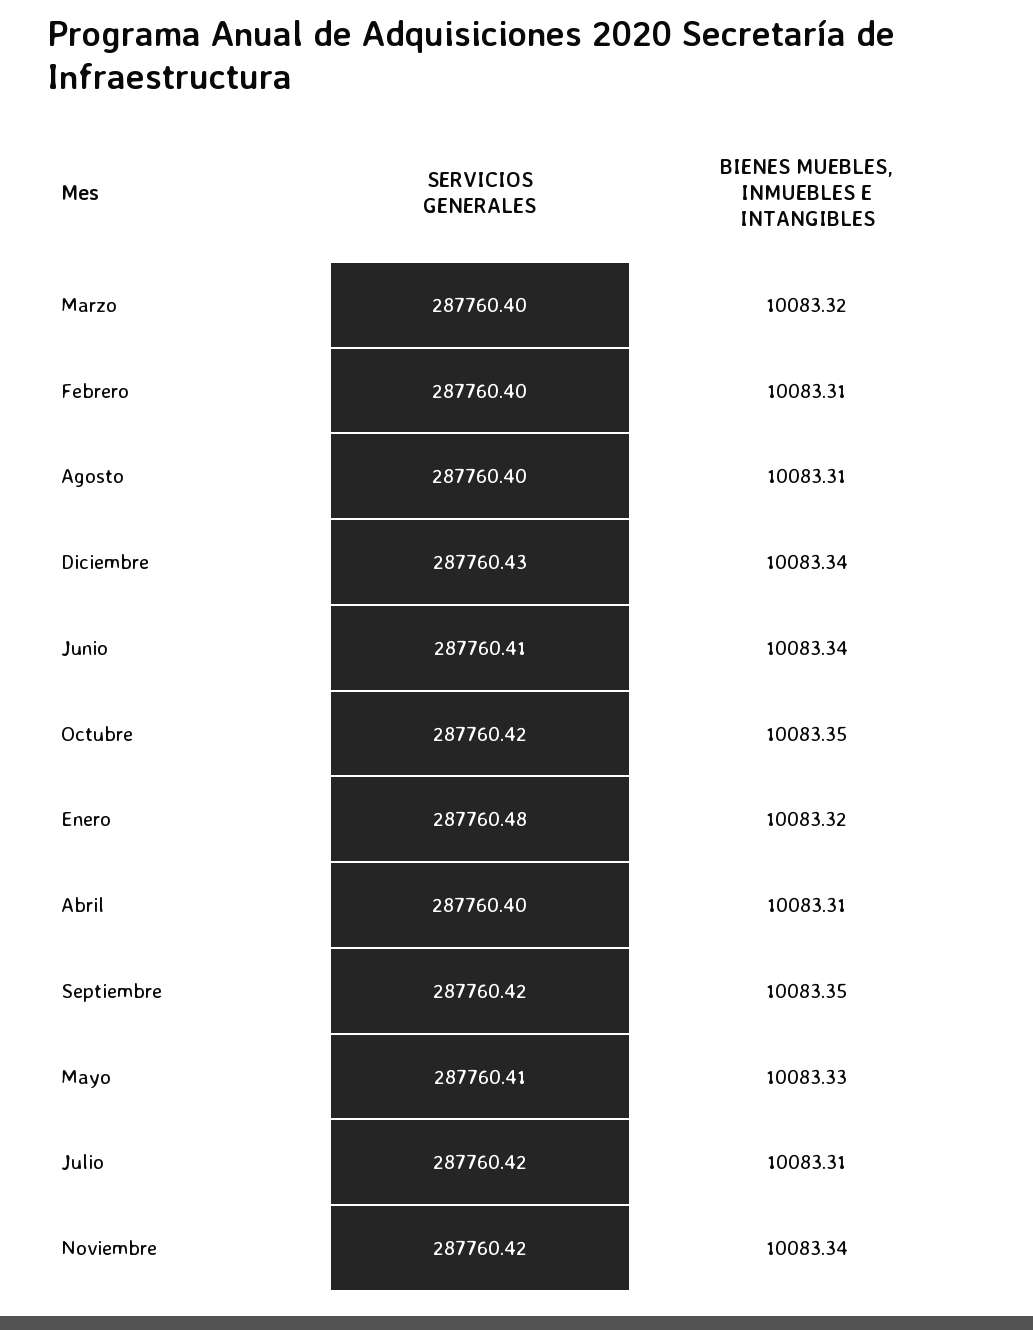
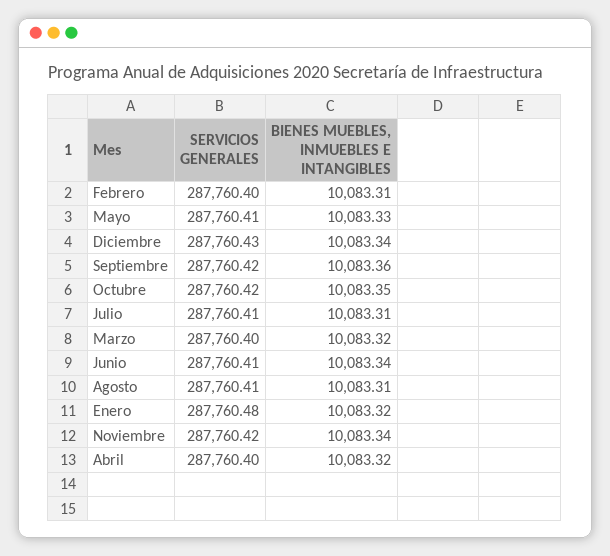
  {
    "SERVICIOS GENERALES": {
      "Marzo": 287760.4,
      "Febrero": 287760.4,
-     "Agosto": 287760.4,
+     "Agosto": 287760.41,
      "Diciembre": 287760.43,
      "Junio": 287760.41,
      "Octubre": 287760.42,
      "Enero": 287760.48,
      "Abril": 287760.4,
      "Septiembre": 287760.42,
      "Mayo": 287760.41,
-     "Julio": 287760.42,
+     "Julio": 287760.41,
      "Noviembre": 287760.42
    },
    "BIENES MUEBLES, INMUEBLES E INTANGIBLES": {
      "Marzo": 10083.32,
      "Febrero": 10083.31,
      "Agosto": 10083.31,
      "Diciembre": 10083.34,
      "Junio": 10083.34,
      "Octubre": 10083.35,
      "Enero": 10083.32,
-     "Abril": 10083.31,
+     "Abril": 10083.32,
-     "Septiembre": 10083.35,
+     "Septiembre": 10083.36,
      "Mayo": 10083.33,
      "Julio": 10083.31,
      "Noviembre": 10083.34
    }
  }

